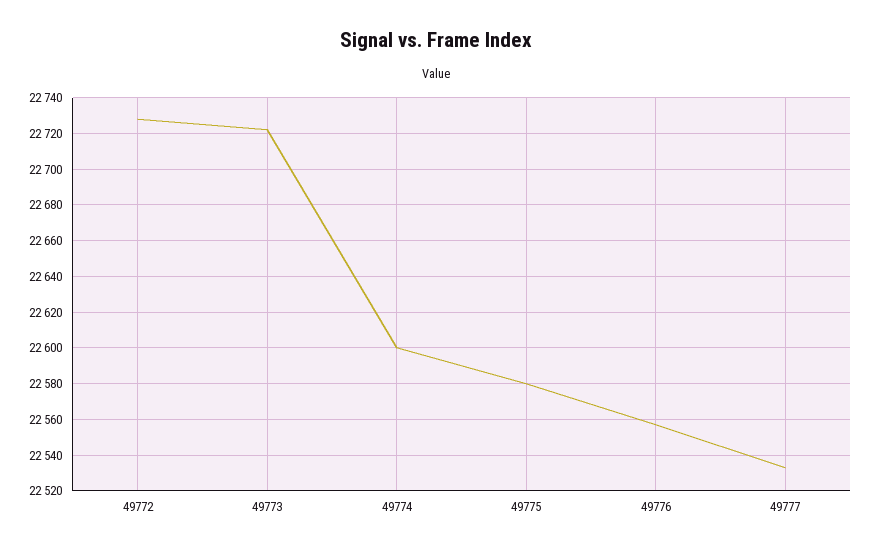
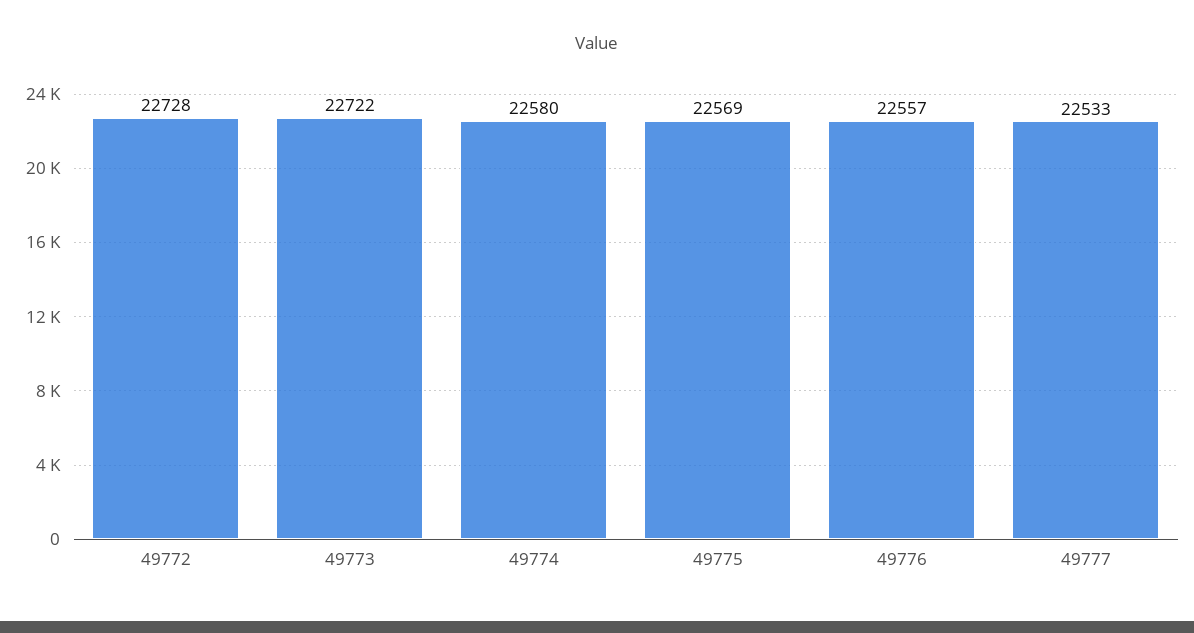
  {
    "49772": 22728,
    "49773": 22722,
-   "49774": 22600,
+   "49774": 22580,
-   "49775": 22580,
+   "49775": 22569,
    "49776": 22557,
    "49777": 22533
  }

